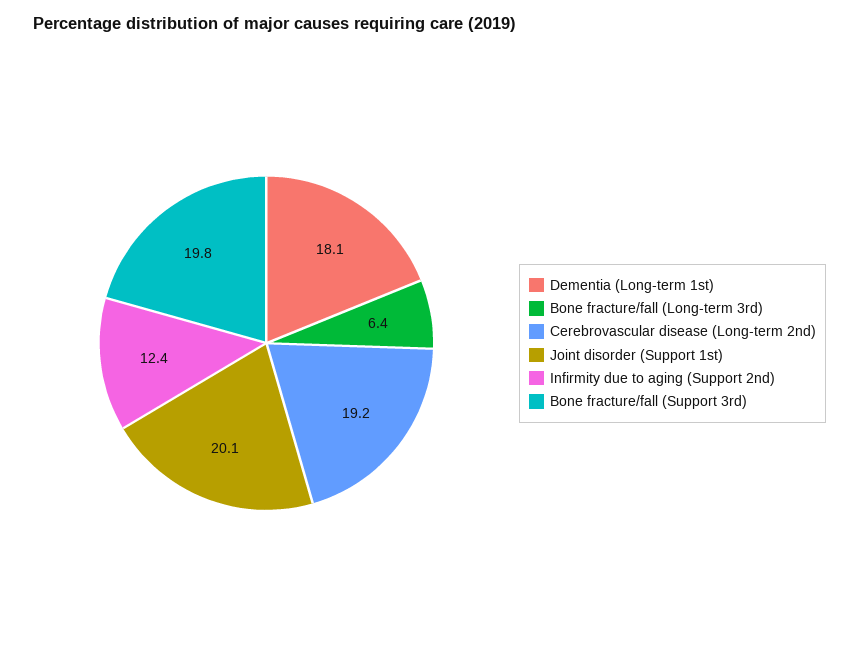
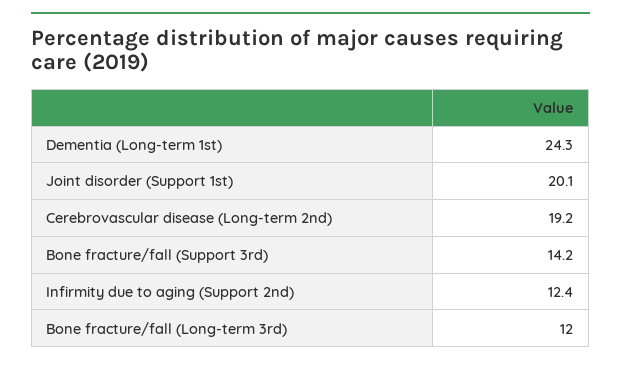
  {
-   "Dementia (Long-term 1st)": 18.1,
+   "Dementia (Long-term 1st)": 24.3,
-   "Bone fracture/fall (Long-term 3rd)": 6.4,
+   "Bone fracture/fall (Long-term 3rd)": 12,
    "Cerebrovascular disease (Long-term 2nd)": 19.2,
    "Joint disorder (Support 1st)": 20.1,
    "Infirmity due to aging (Support 2nd)": 12.4,
-   "Bone fracture/fall (Support 3rd)": 19.8
+   "Bone fracture/fall (Support 3rd)": 14.2
  }

